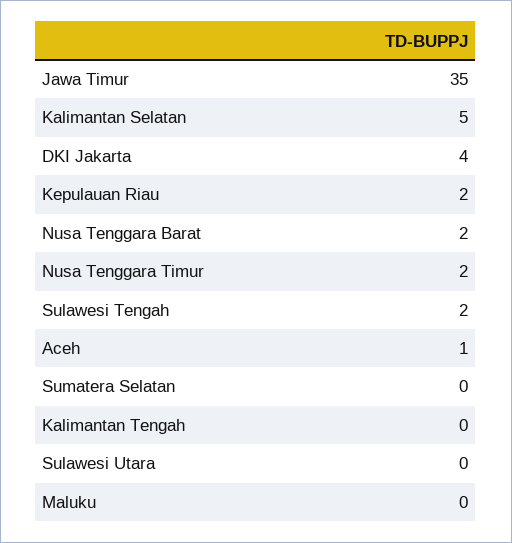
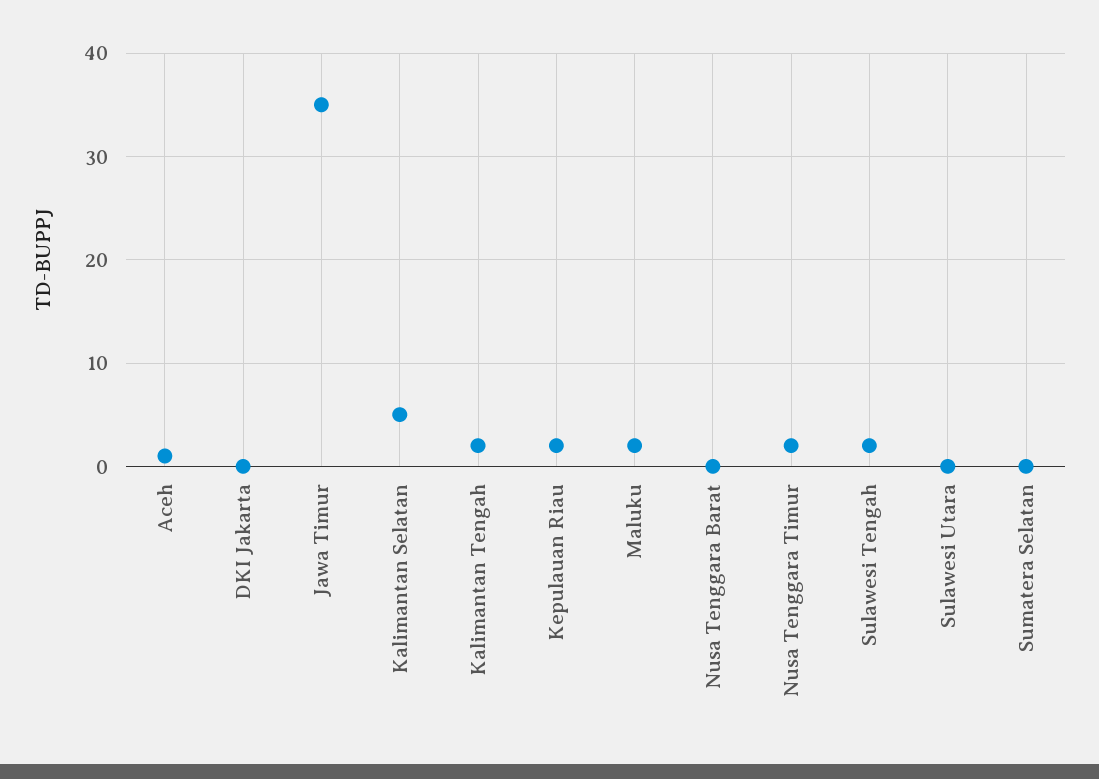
  {
    "Jawa Timur": 35,
    "Kalimantan Selatan": 5,
-   "DKI Jakarta": 4,
+   "DKI Jakarta": 0,
    "Kepulauan Riau": 2,
-   "Nusa Tenggara Barat": 2,
+   "Nusa Tenggara Barat": 0,
    "Nusa Tenggara Timur": 2,
    "Sulawesi Tengah": 2,
    "Aceh": 1,
    "Sumatera Selatan": 0,
-   "Kalimantan Tengah": 0,
+   "Kalimantan Tengah": 2,
    "Sulawesi Utara": 0,
-   "Maluku": 0
+   "Maluku": 2
  }

